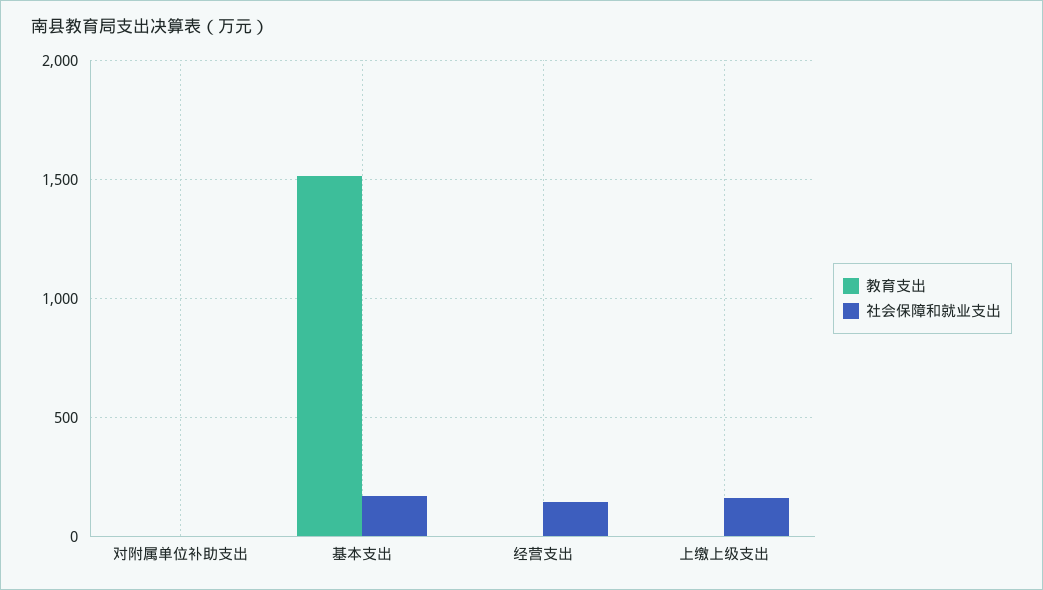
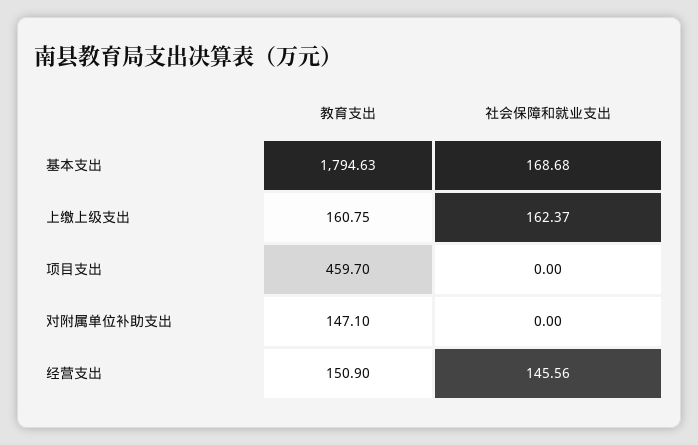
  {
    "教育支出": {
-     "对附属单位补助支出": 0,
+     "对附属单位补助支出": 147.1,
-     "基本支出": 1500,
+     "基本支出": 1794.63,
-     "经营支出": 0,
+     "经营支出": 150.9,
-     "上缴上级支出": 0
+     "上缴上级支出": 160.75,
+     "项目支出": 459.7
    },
    "社会保障和就业支出": {
      "对附属单位补助支出": 0,
      "基本支出": 168.68,
      "经营支出": 145.56,
-     "上缴上级支出": 162.37
+     "上缴上级支出": 162.37,
+     "项目支出": 0
    }
  }

